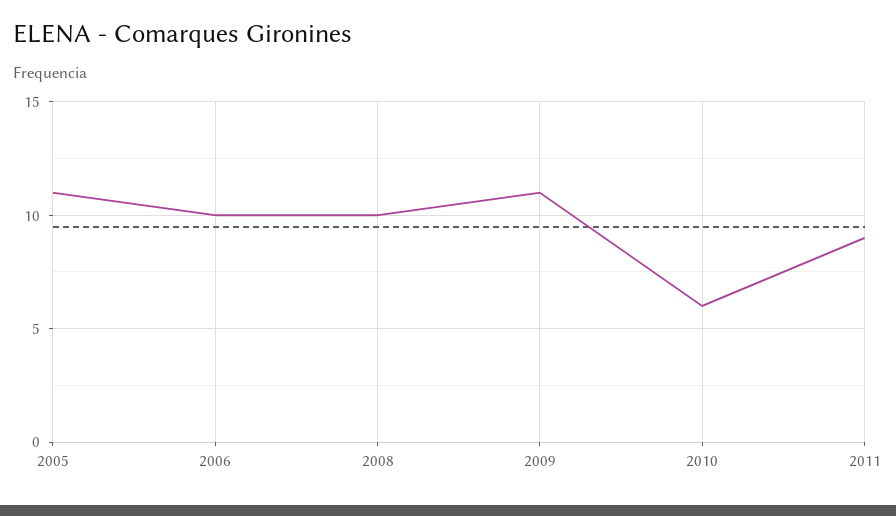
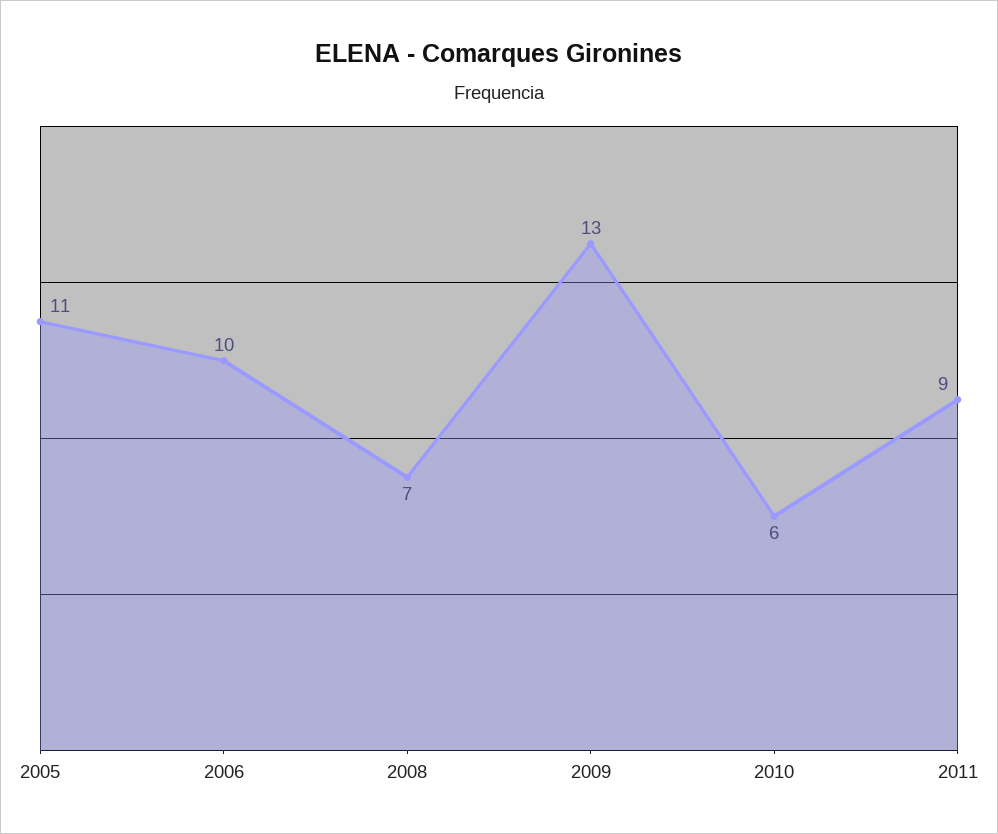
  {
    "2005": 11,
    "2006": 10,
-   "2008": 10,
+   "2008": 7,
-   "2009": 11,
+   "2009": 13,
    "2010": 6,
    "2011": 9
  }

